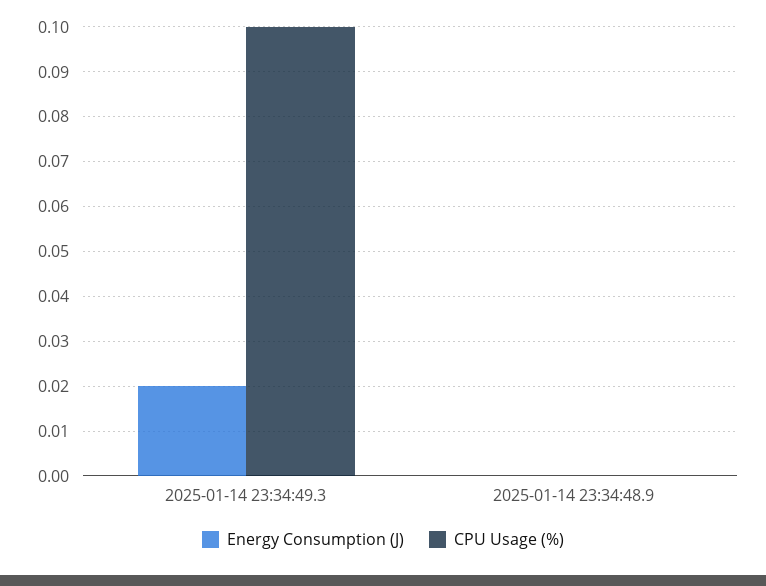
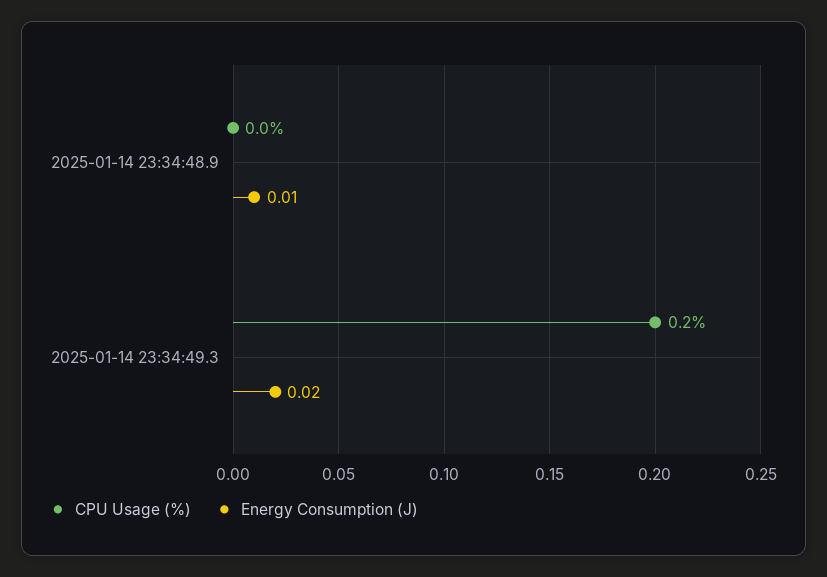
  {
    "Energy Consumption (J)": {
      "2025-01-14 23:34:49.3": 0.02,
-     "2025-01-14 23:34:48.9": 0
+     "2025-01-14 23:34:48.9": 0.01
    },
    "CPU Usage (%)": {
-     "2025-01-14 23:34:49.3": 0.1,
+     "2025-01-14 23:34:49.3": 0.2,
      "2025-01-14 23:34:48.9": 0
    }
  }

